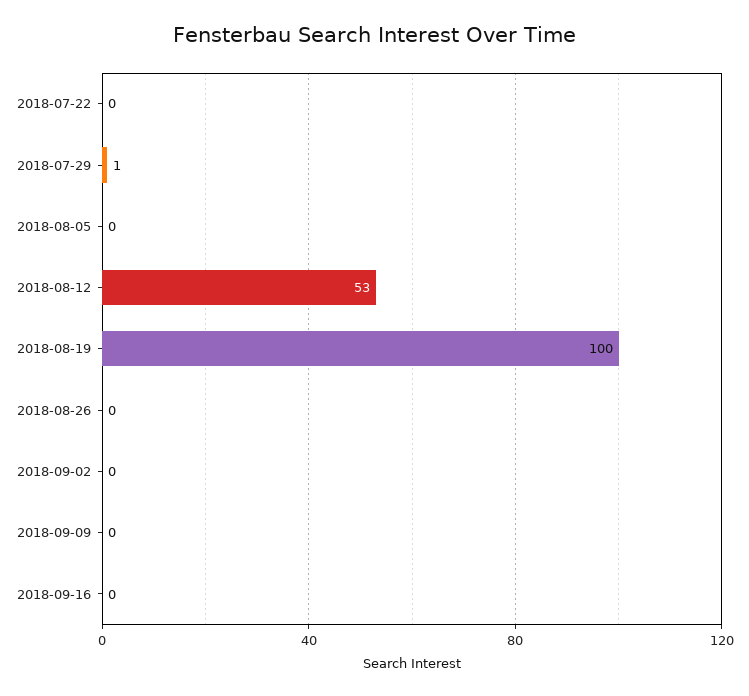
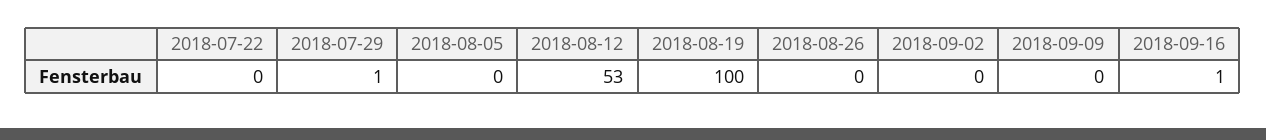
  {
    "2018-07-22": 0,
    "2018-07-29": 1,
    "2018-08-05": 0,
    "2018-08-12": 53,
    "2018-08-19": 100,
    "2018-08-26": 0,
    "2018-09-02": 0,
    "2018-09-09": 0,
-   "2018-09-16": 0
+   "2018-09-16": 1
  }

